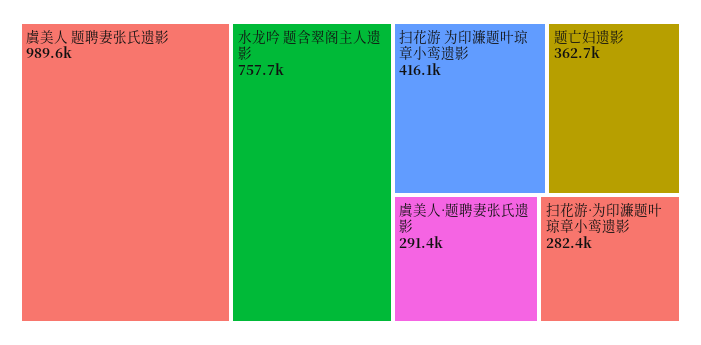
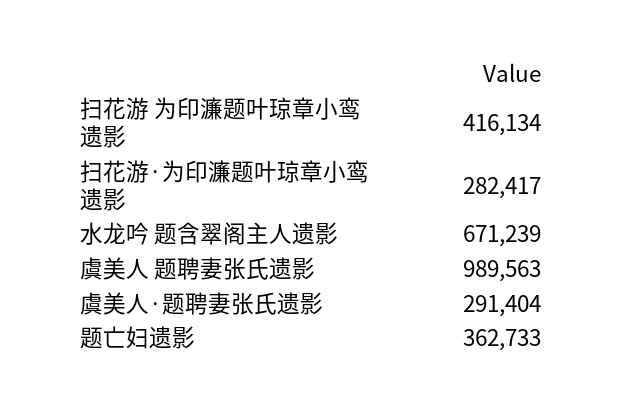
  {
    "虞美人 题聘妻张氏遗影": 989563,
-   "水龙吟 题含翠阁主人遗影": 757700,
+   "水龙吟 题含翠阁主人遗影": 671239,
    "扫花游 为印濂题叶琼章小鸾遗影": 416134,
    "题亡妇遗影": 362733,
    "虞美人·题聘妻张氏遗影": 291404,
    "扫花游·为印濂题叶琼章小鸾遗影": 282417
  }

